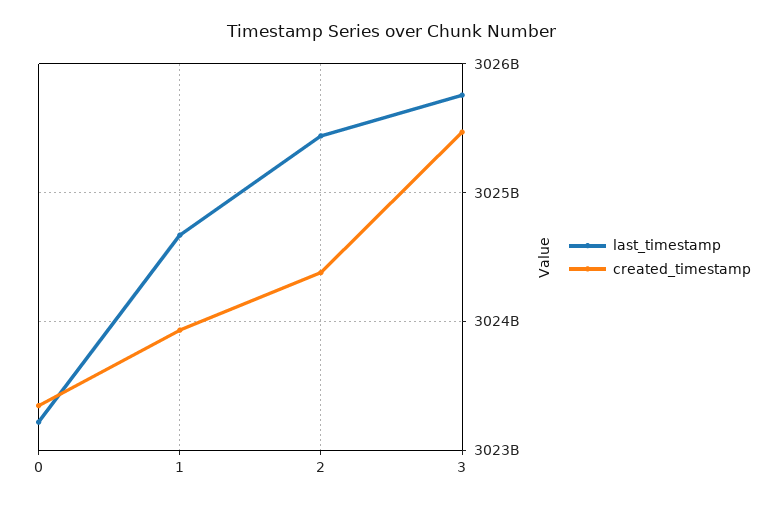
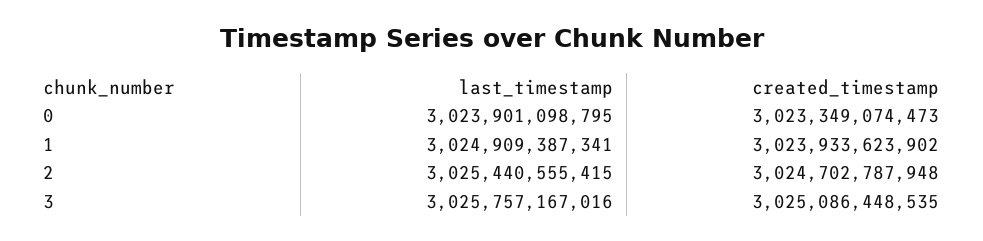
  {
    "last_timestamp": {
-     "0": 3023200000000,
+     "0": 3023901098795,
-     "1": 3024700000000,
+     "1": 3024909387341,
      "2": 3025440555415,
      "3": 3025757167016
    },
    "created_timestamp": {
      "0": 3023349074473,
      "1": 3023933623902,
-     "2": 3024400000000,
+     "2": 3024702787948,
-     "3": 3025500000000
+     "3": 3025086448535
    }
  }

